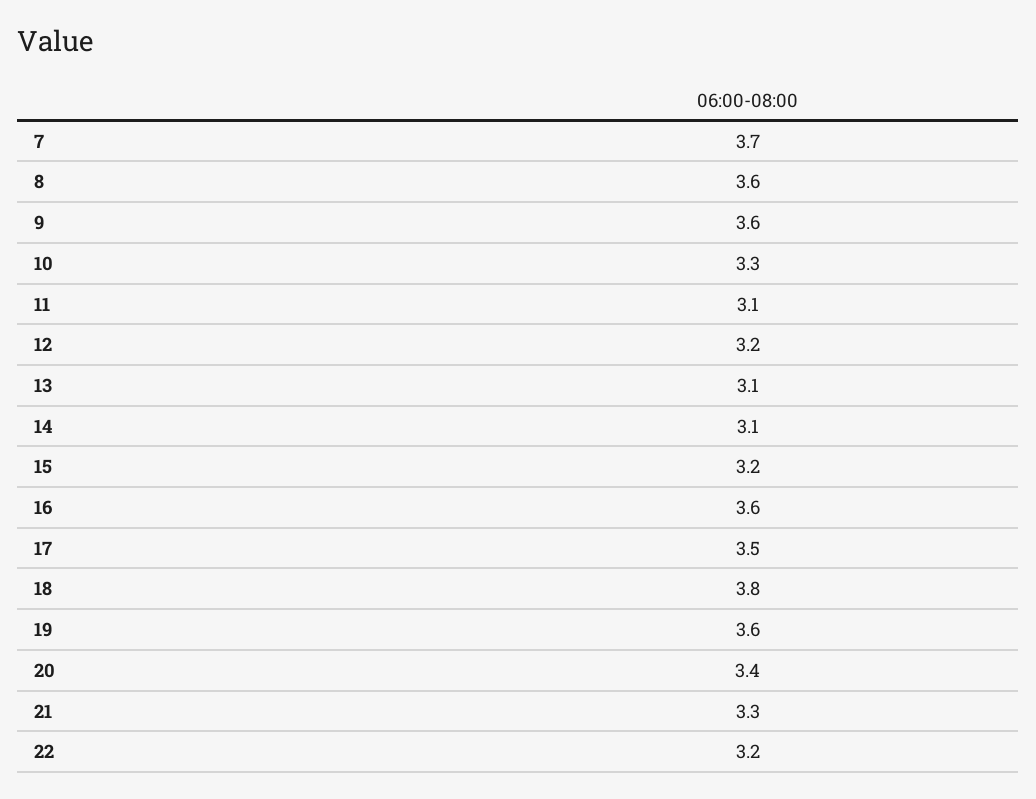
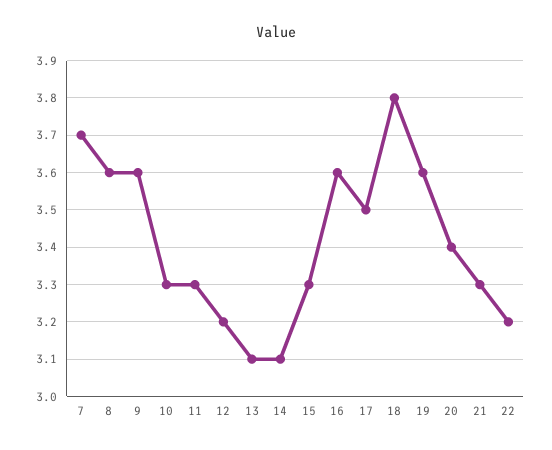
  {
    "7": 3.7,
    "8": 3.6,
    "9": 3.6,
    "10": 3.3,
-   "11": 3.1,
+   "11": 3.3,
    "12": 3.2,
    "13": 3.1,
    "14": 3.1,
-   "15": 3.2,
+   "15": 3.3,
    "16": 3.6,
    "17": 3.5,
    "18": 3.8,
    "19": 3.6,
    "20": 3.4,
    "21": 3.3,
    "22": 3.2
  }

